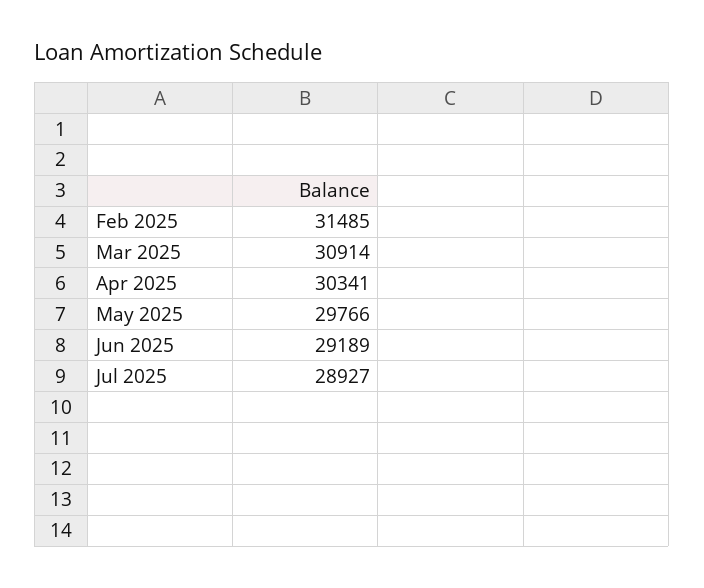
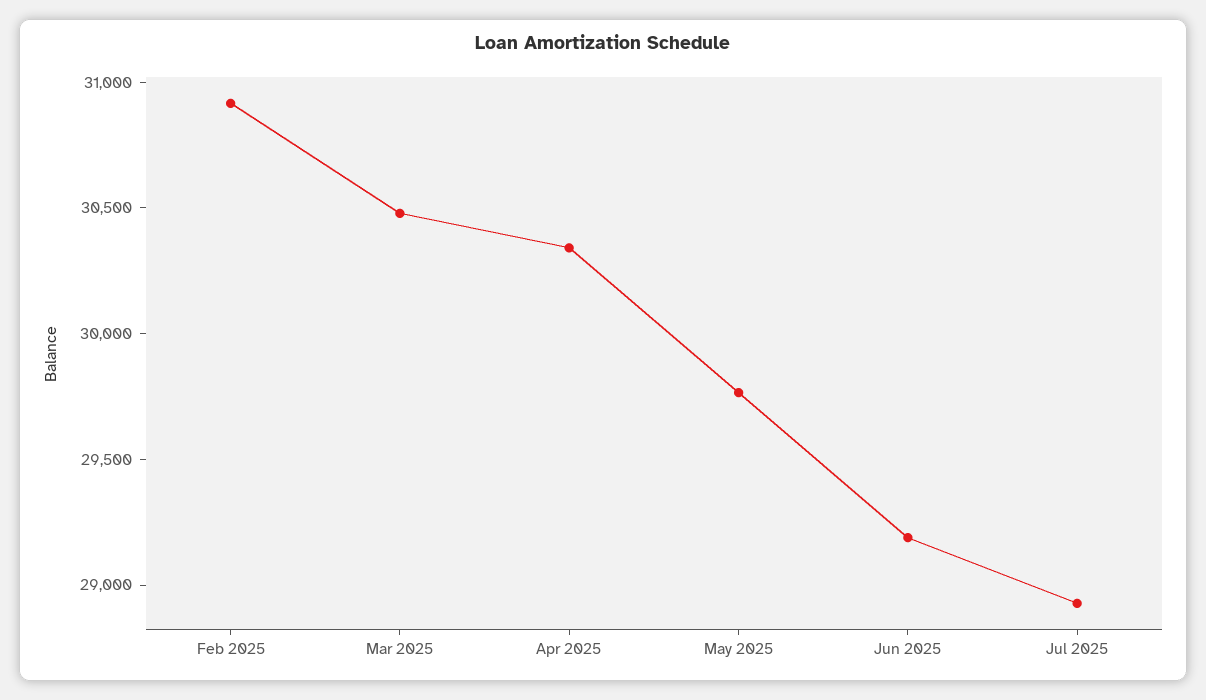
  {
-   "Feb 2025": 31485,
+   "Feb 2025": 30900,
-   "Mar 2025": 30914,
+   "Mar 2025": 30500,
    "Apr 2025": 30341,
    "May 2025": 29766,
    "Jun 2025": 29189,
    "Jul 2025": 28927
  }

